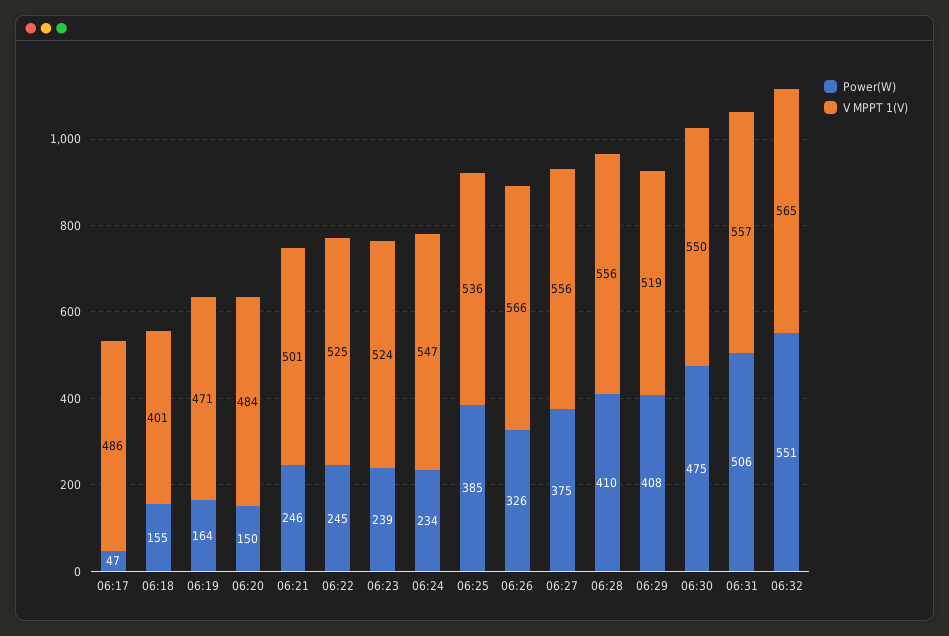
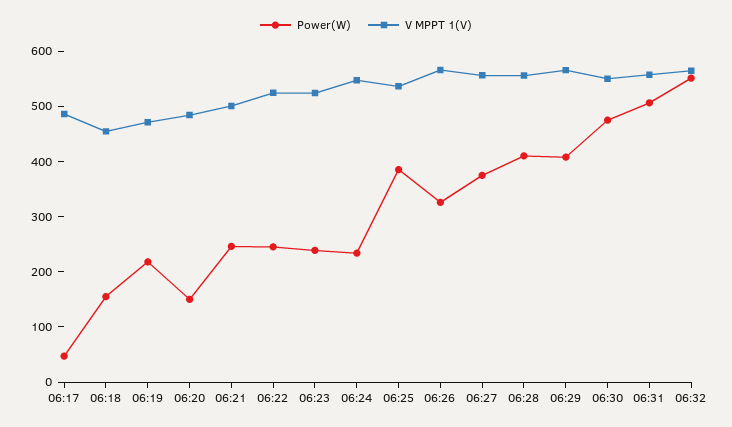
  {
    "Power(W)": {
      "06:17": 47,
      "06:18": 155,
-     "06:19": 164,
+     "06:19": 220,
      "06:20": 150,
      "06:21": 246,
      "06:22": 245,
      "06:23": 239,
      "06:24": 234,
      "06:25": 385,
      "06:26": 326,
      "06:27": 375,
      "06:28": 410,
      "06:29": 408,
      "06:30": 475,
      "06:31": 506,
      "06:32": 551
    },
    "V MPPT 1(V)": {
      "06:17": 486,
-     "06:18": 401,
+     "06:18": 460,
      "06:19": 471,
      "06:20": 484,
      "06:21": 501,
      "06:22": 525,
      "06:23": 524,
      "06:24": 547,
      "06:25": 536,
      "06:26": 566,
      "06:27": 556,
      "06:28": 556,
-     "06:29": 519,
+     "06:29": 560,
      "06:30": 550,
      "06:31": 557,
      "06:32": 565
    }
  }

